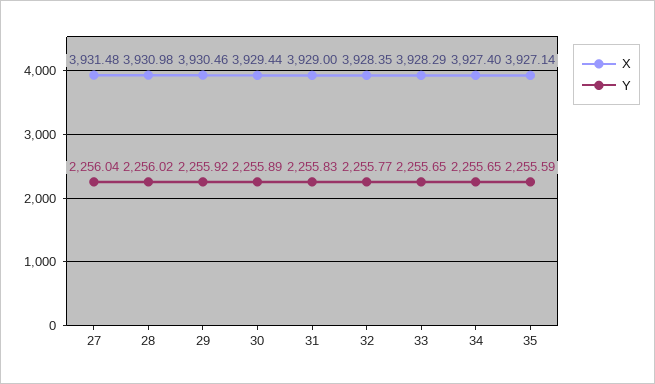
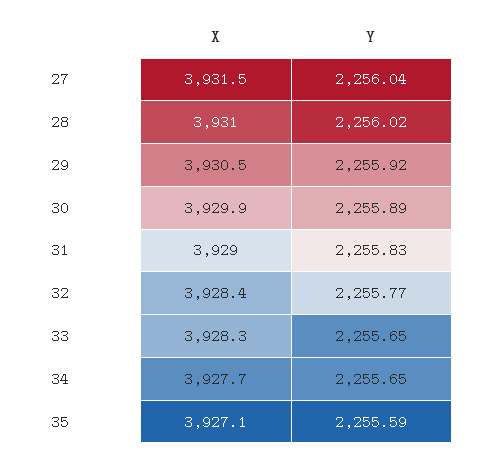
  {
    "X": {
      "27": 3931.48,
      "28": 3930.98,
      "29": 3930.46,
-     "30": 3929.44,
+     "30": 3929.9,
      "31": 3929,
      "32": 3928.35,
      "33": 3928.29,
-     "34": 3927.4,
+     "34": 3927.7,
      "35": 3927.14
    },
    "Y": {
      "27": 2256.04,
      "28": 2256.02,
      "29": 2255.92,
      "30": 2255.89,
      "31": 2255.83,
      "32": 2255.77,
      "33": 2255.65,
      "34": 2255.65,
      "35": 2255.59
    }
  }

